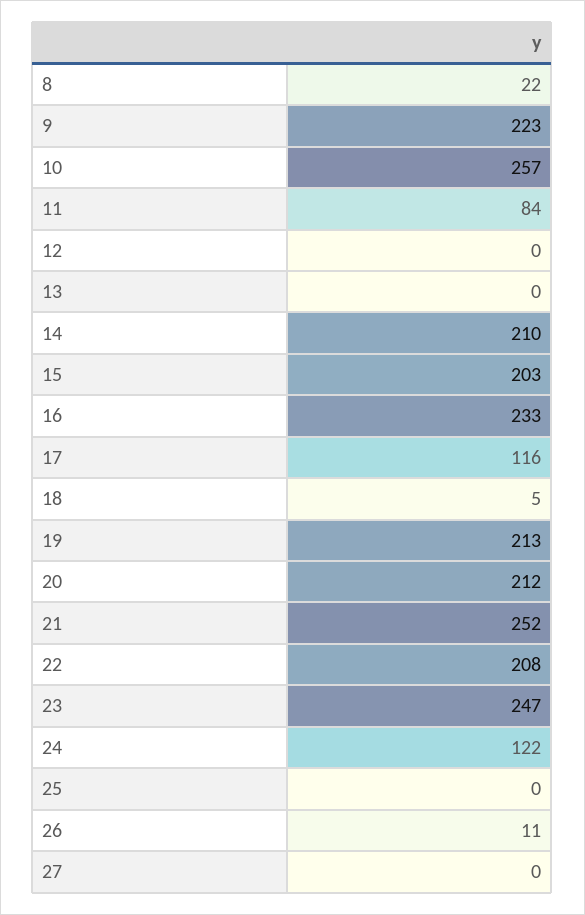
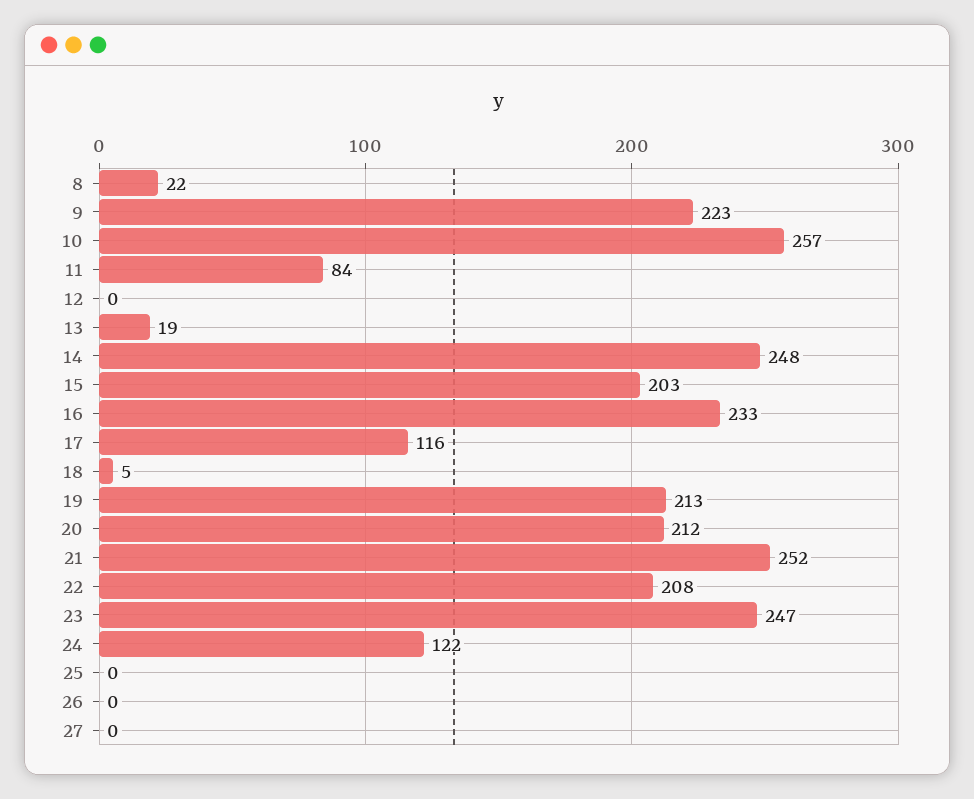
  {
    "8": 22,
    "9": 223,
    "10": 257,
    "11": 84,
    "12": 0,
-   "13": 0,
+   "13": 19,
-   "14": 210,
+   "14": 248,
    "15": 203,
    "16": 233,
    "17": 116,
    "18": 5,
    "19": 213,
    "20": 212,
    "21": 252,
    "22": 208,
    "23": 247,
    "24": 122,
    "25": 0,
-   "26": 11,
+   "26": 0,
    "27": 0
  }

